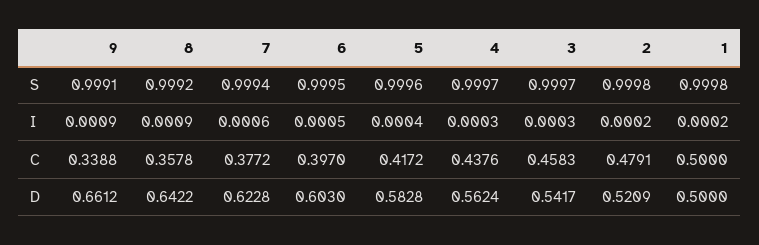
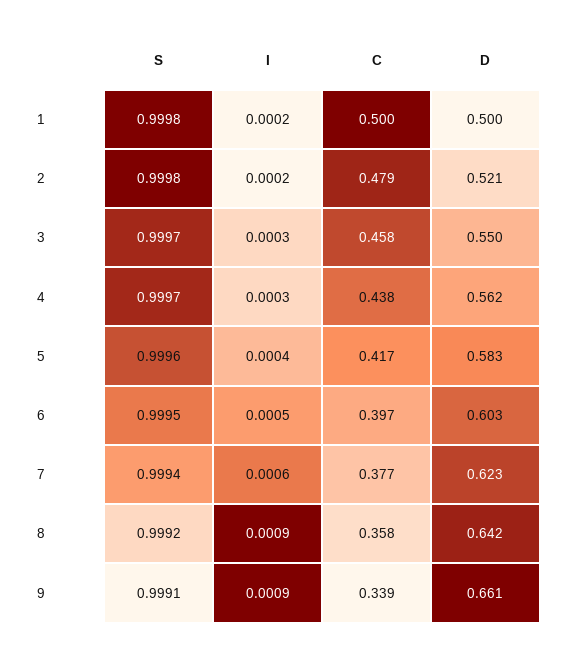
  {
    "9": {
      "S": 0.9991,
      "I": 0.0009,
      "C": 0.3388,
      "D": 0.6612
    },
    "8": {
      "S": 0.9992,
      "I": 0.0009,
      "C": 0.3578,
      "D": 0.6422
    },
    "7": {
      "S": 0.9994,
      "I": 0.0006,
      "C": 0.3772,
      "D": 0.6228
    },
    "6": {
      "S": 0.9995,
      "I": 0.0005,
      "C": 0.397,
      "D": 0.603
    },
    "5": {
      "S": 0.9996,
      "I": 0.0004,
      "C": 0.4172,
      "D": 0.5828
    },
    "4": {
      "S": 0.9997,
      "I": 0.0003,
      "C": 0.4376,
      "D": 0.5624
    },
    "3": {
      "S": 0.9997,
      "I": 0.0003,
      "C": 0.4583,
-     "D": 0.5417
+     "D": 0.55
    },
    "2": {
      "S": 0.9998,
      "I": 0.0002,
      "C": 0.4791,
      "D": 0.5209
    },
    "1": {
      "S": 0.9998,
      "I": 0.0002,
      "C": 0.5,
      "D": 0.5
    }
  }

